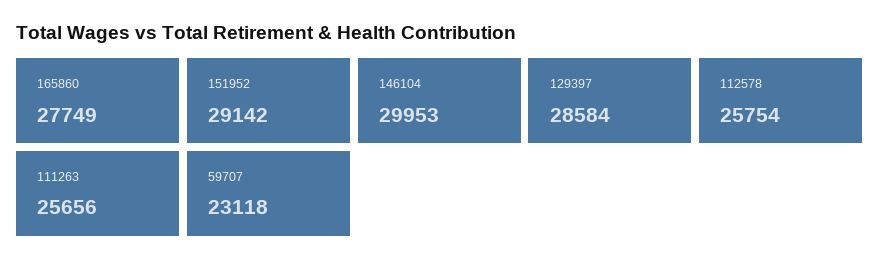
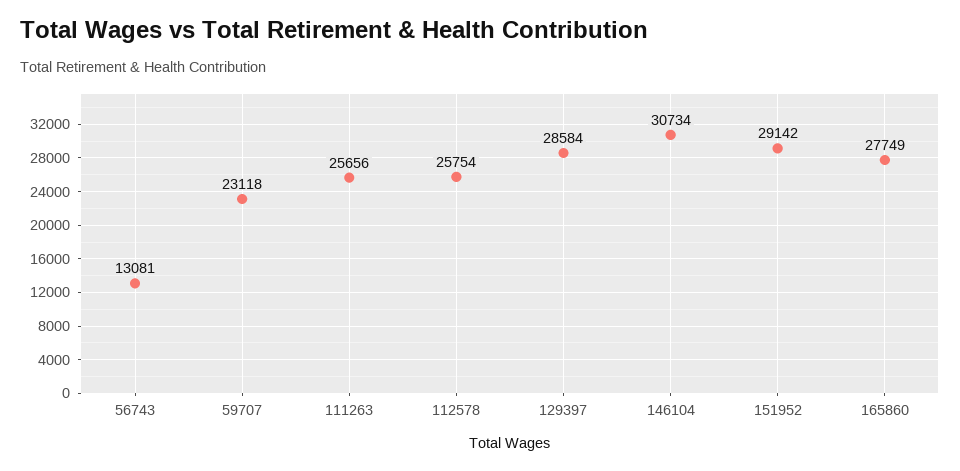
  {
    "165860": 27749,
    "151952": 29142,
-   "146104": 29953,
+   "146104": 30734,
    "129397": 28584,
    "112578": 25754,
    "111263": 25656,
-   "59707": 23118
+   "59707": 23118,
+   "56743": 13081
  }

